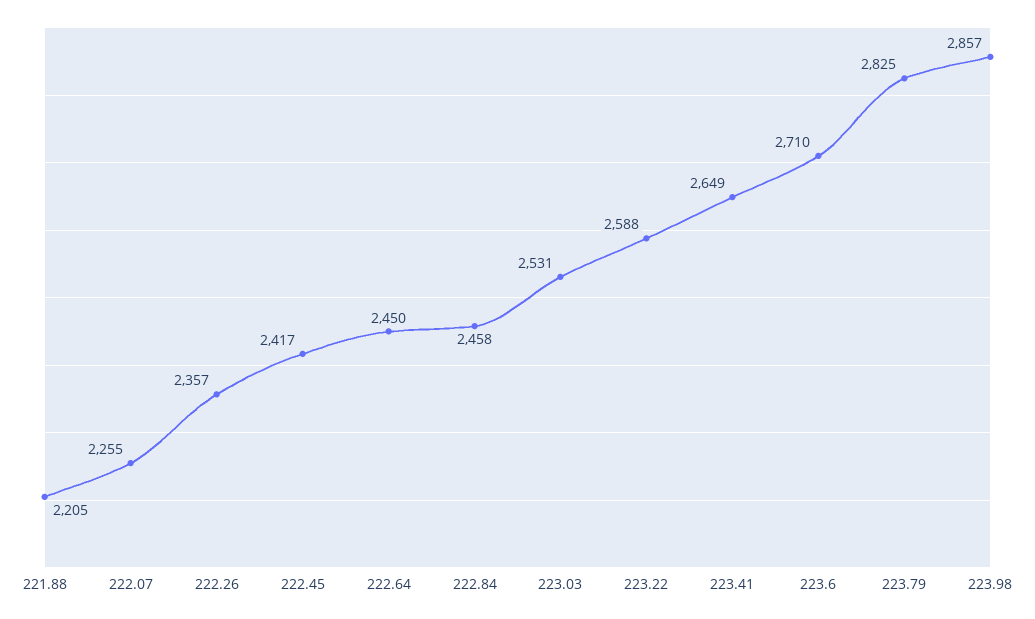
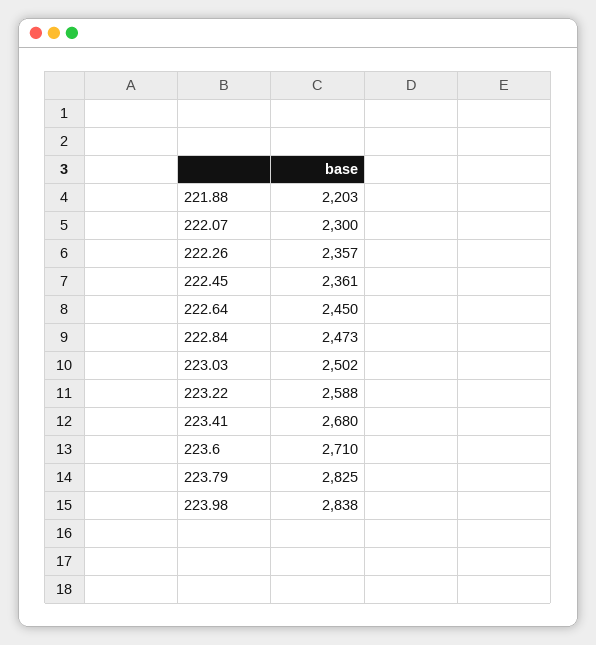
  {
-   "221.88": 2205,
+   "221.88": 2203,
-   "222.07": 2255,
+   "222.07": 2300,
    "222.26": 2357,
-   "222.45": 2417,
+   "222.45": 2361,
    "222.64": 2450,
-   "222.84": 2458,
+   "222.84": 2473,
-   "223.03": 2531,
+   "223.03": 2502,
    "223.22": 2588,
-   "223.41": 2649,
+   "223.41": 2680,
    "223.6": 2710,
    "223.79": 2825,
-   "223.98": 2857
+   "223.98": 2838
  }

